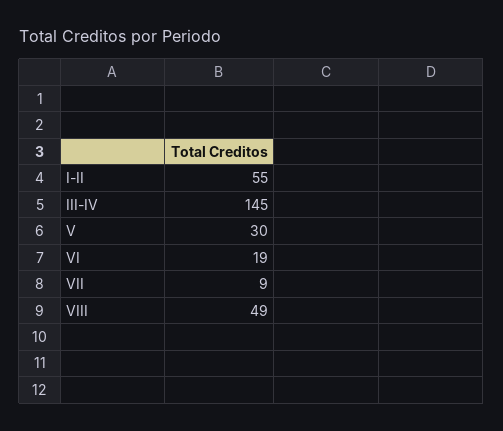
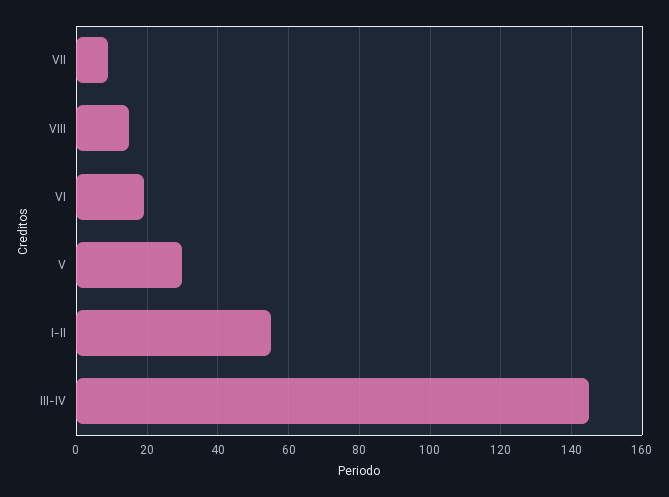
  {
    "I-II": 55,
    "III-IV": 145,
    "V": 30,
    "VI": 19,
    "VII": 9,
-   "VIII": 49
+   "VIII": 15
  }

